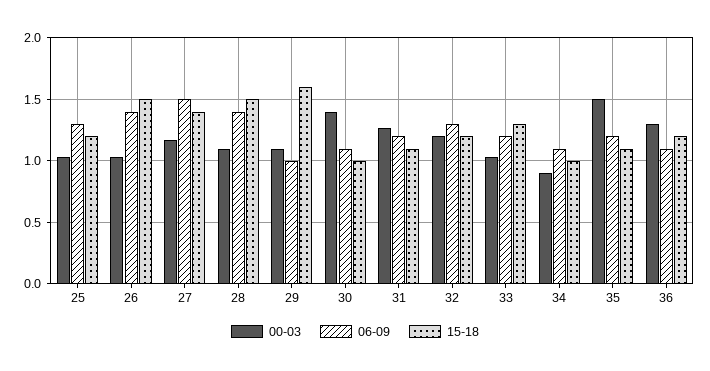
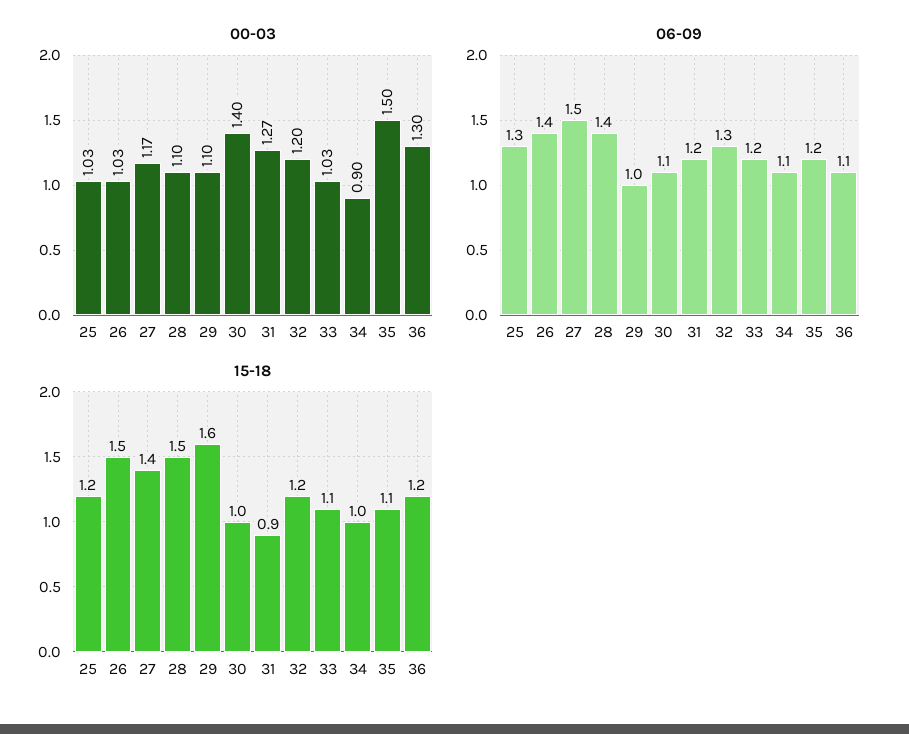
  {
    "00-03": {
      "25": 1.03,
      "26": 1.03,
      "27": 1.17,
      "28": 1.1,
      "29": 1.1,
      "30": 1.4,
      "31": 1.27,
      "32": 1.2,
      "33": 1.03,
      "34": 0.9,
      "35": 1.5,
      "36": 1.3
    },
    "06-09": {
      "25": 1.3,
      "26": 1.4,
      "27": 1.5,
      "28": 1.4,
      "29": 1,
      "30": 1.1,
      "31": 1.2,
      "32": 1.3,
      "33": 1.2,
      "34": 1.1,
      "35": 1.2,
      "36": 1.1
    },
    "15-18": {
      "25": 1.2,
      "26": 1.5,
      "27": 1.4,
      "28": 1.5,
      "29": 1.6,
      "30": 1,
-     "31": 1.1,
+     "31": 0.9,
      "32": 1.2,
-     "33": 1.3,
+     "33": 1.1,
      "34": 1,
      "35": 1.1,
      "36": 1.2
    }
  }

